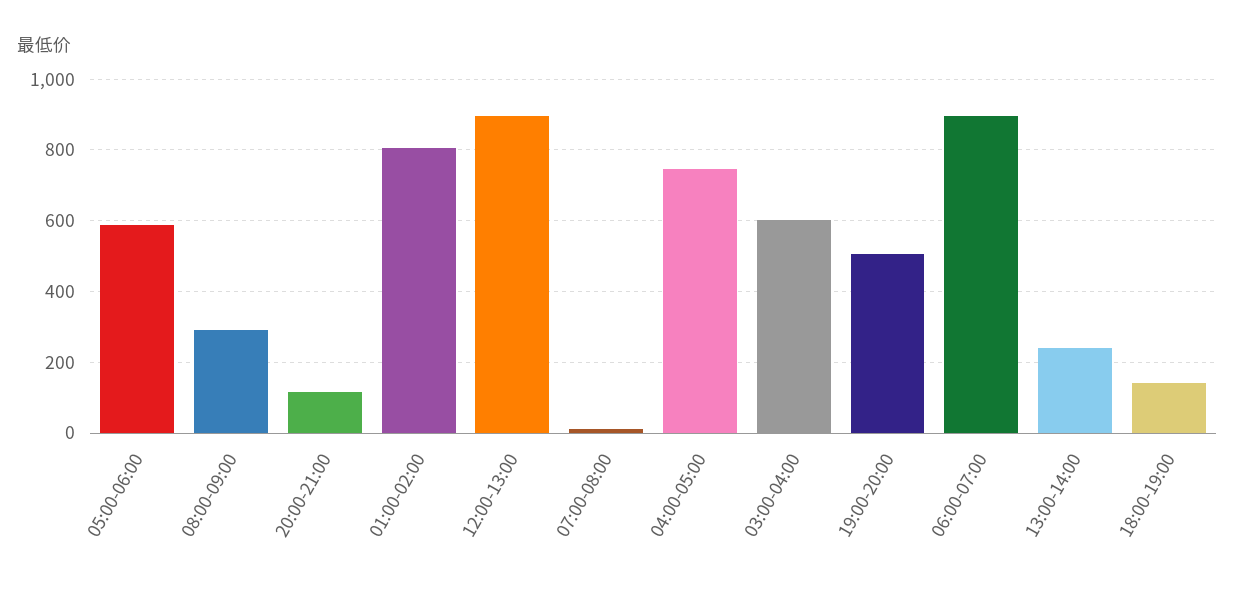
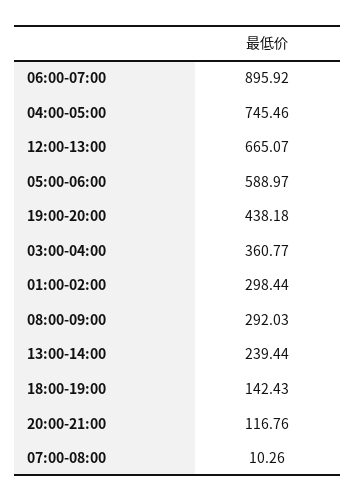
  {
    "05:00-06:00": 588.97,
    "08:00-09:00": 292.03,
    "20:00-21:00": 116.76,
-   "01:00-02:00": 800,
+   "01:00-02:00": 298.44,
-   "12:00-13:00": 900,
+   "12:00-13:00": 665.07,
    "07:00-08:00": 10.26,
    "04:00-05:00": 745.46,
-   "03:00-04:00": 600,
+   "03:00-04:00": 360.77,
-   "19:00-20:00": 500,
+   "19:00-20:00": 438.18,
    "06:00-07:00": 895.92,
    "13:00-14:00": 239.44,
    "18:00-19:00": 142.43
  }

